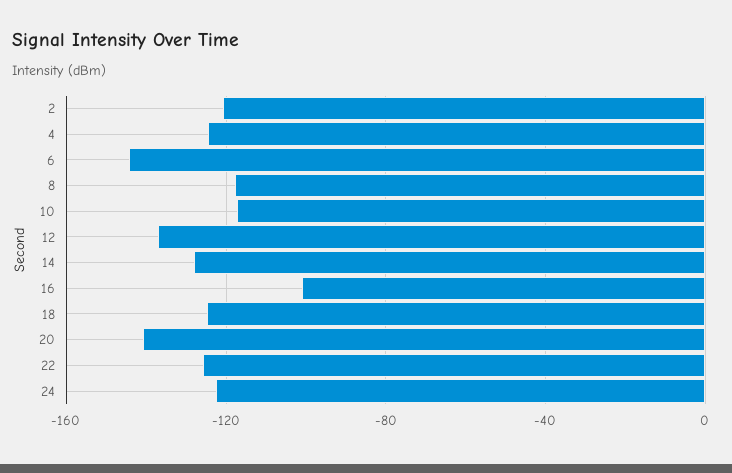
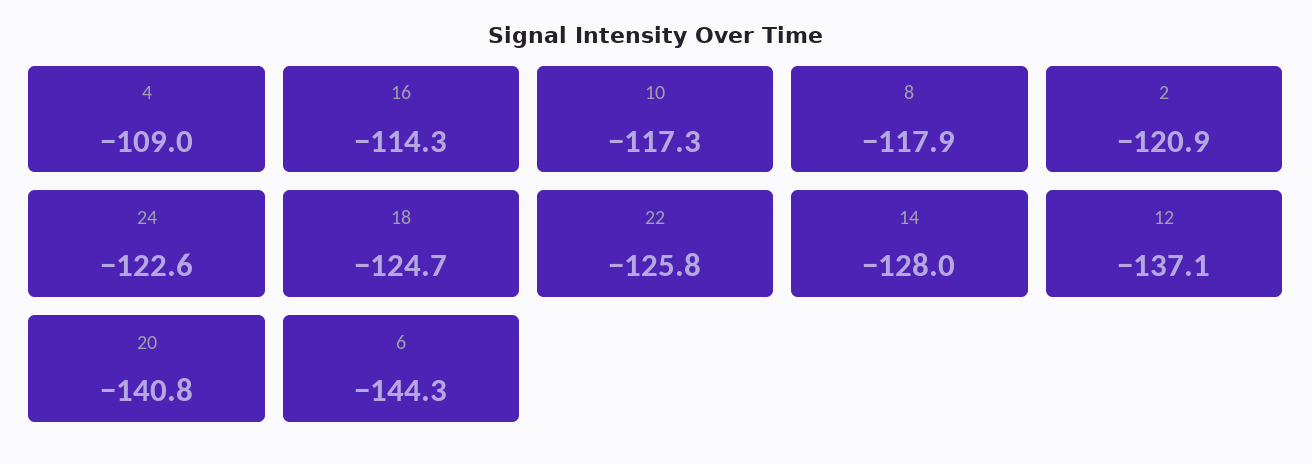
  {
    "2": -120.9,
-   "4": -125,
+   "4": -109,
    "6": -144.3,
    "8": -117.9,
    "10": -117.3,
    "12": -137.1,
    "14": -128,
-   "16": -100,
+   "16": -114.3,
    "18": -124.7,
    "20": -140.8,
    "22": -125.8,
    "24": -122.6
  }

